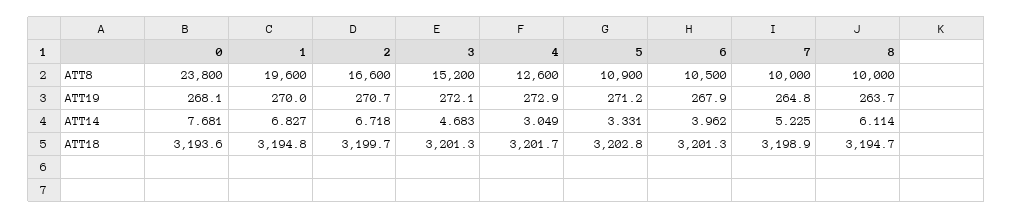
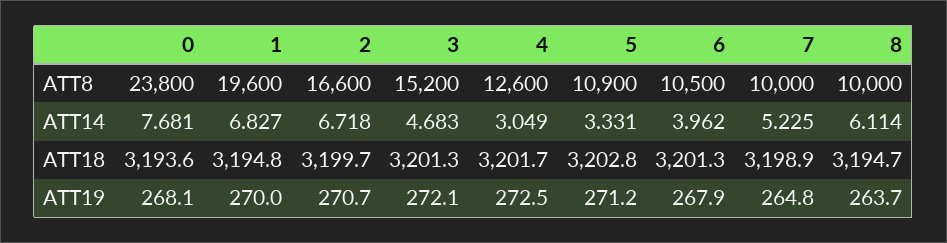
  {
    "0": {
      "ATT8": 23800,
      "ATT19": 268.1,
      "ATT14": 7.681,
      "ATT18": 3193.6
    },
    "1": {
      "ATT8": 19600,
      "ATT19": 270,
      "ATT14": 6.827,
      "ATT18": 3194.8
    },
    "2": {
      "ATT8": 16600,
      "ATT19": 270.7,
      "ATT14": 6.718,
      "ATT18": 3199.7
    },
    "3": {
      "ATT8": 15200,
      "ATT19": 272.1,
      "ATT14": 4.683,
      "ATT18": 3201.3
    },
    "4": {
      "ATT8": 12600,
-     "ATT19": 272.9,
+     "ATT19": 272.5,
      "ATT14": 3.049,
      "ATT18": 3201.7
    },
    "5": {
      "ATT8": 10900,
      "ATT19": 271.2,
      "ATT14": 3.331,
      "ATT18": 3202.8
    },
    "6": {
      "ATT8": 10500,
      "ATT19": 267.9,
      "ATT14": 3.962,
      "ATT18": 3201.3
    },
    "7": {
      "ATT8": 10000,
      "ATT19": 264.8,
      "ATT14": 5.225,
      "ATT18": 3198.9
    },
    "8": {
      "ATT8": 10000,
      "ATT19": 263.7,
      "ATT14": 6.114,
      "ATT18": 3194.7
    }
  }

